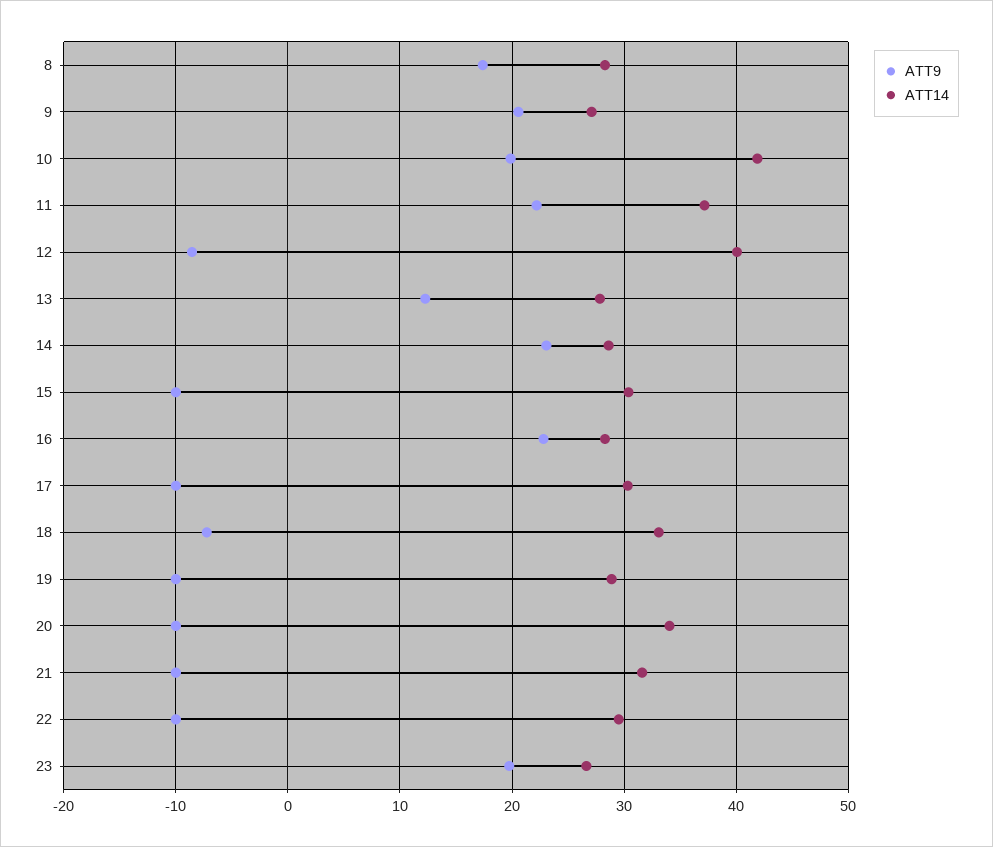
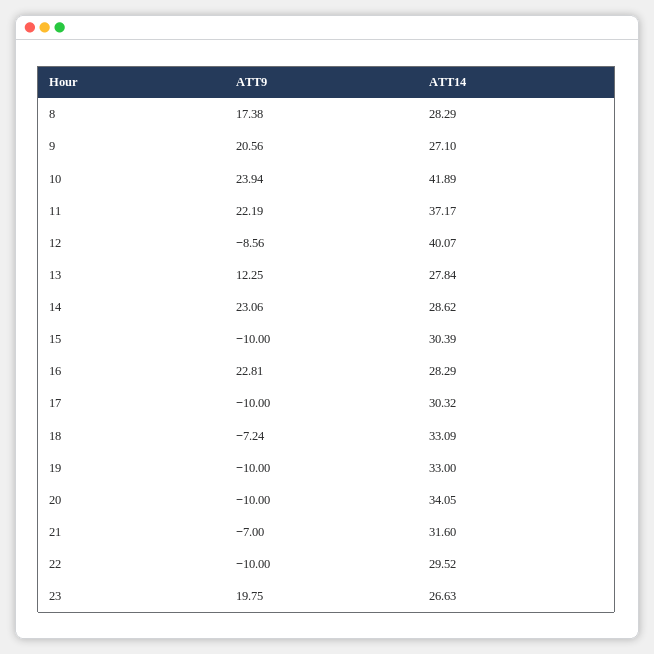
  {
    "ATT9": {
      "8": 17.38,
      "9": 20.56,
-     "10": 20,
+     "10": 23.94,
      "11": 22.19,
      "12": -8.56,
      "13": 12.25,
      "14": 23.06,
      "15": -10,
      "16": 22.81,
      "17": -10,
      "18": -7.24,
      "19": -10,
      "20": -10,
-     "21": -10,
+     "21": -7,
      "22": -10,
      "23": 19.75
    },
    "ATT14": {
      "8": 28.29,
      "9": 27.1,
      "10": 41.89,
      "11": 37.17,
      "12": 40.07,
      "13": 27.84,
      "14": 28.62,
      "15": 30.39,
      "16": 28.29,
      "17": 30.32,
      "18": 33.09,
-     "19": 29,
+     "19": 33,
      "20": 34.05,
      "21": 31.6,
      "22": 29.52,
      "23": 26.63
    }
  }

